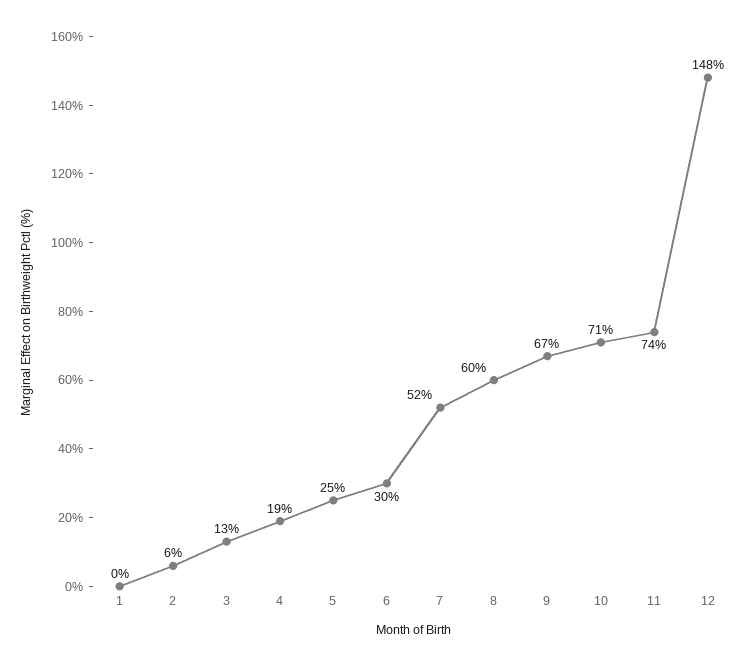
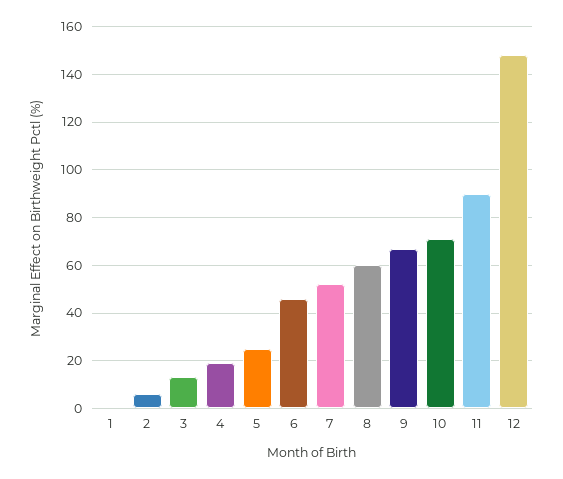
  {
    "1": 0,
    "2": 6,
    "3": 13,
    "4": 19,
    "5": 25,
-   "6": 30,
+   "6": 45,
    "7": 52,
    "8": 60,
    "9": 67,
    "10": 71,
-   "11": 74,
+   "11": 90,
    "12": 148
  }

